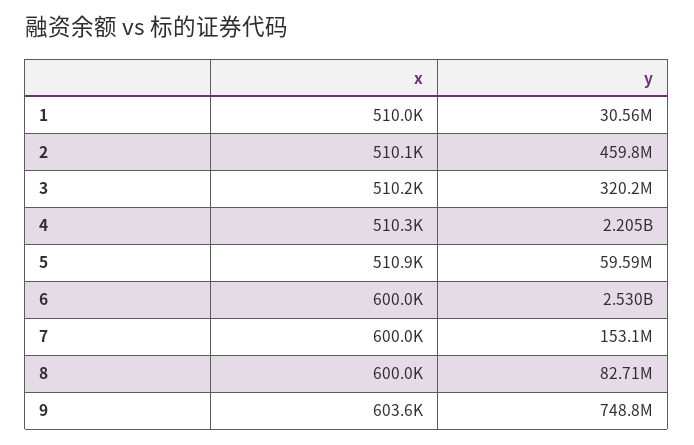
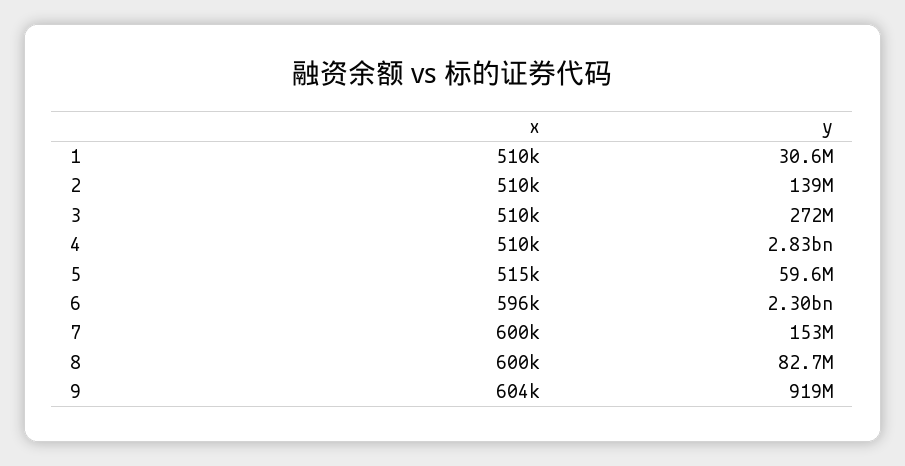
  {
    "x": {
      "1": 510000,
      "2": 510100,
      "3": 510200,
      "4": 510300,
-     "5": 510900,
+     "5": 515000,
-     "6": 600000,
+     "6": 596000,
      "7": 600000,
      "8": 600000,
      "9": 603600
    },
    "y": {
      "1": 30560000,
-     "2": 459800000,
+     "2": 139000000,
-     "3": 320200000,
+     "3": 272000000,
-     "4": 2205000000,
+     "4": 2830000000,
      "5": 59590000,
-     "6": 2530000000,
+     "6": 2300000000,
      "7": 153100000,
      "8": 82710000,
-     "9": 748800000
+     "9": 919000000
    }
  }

